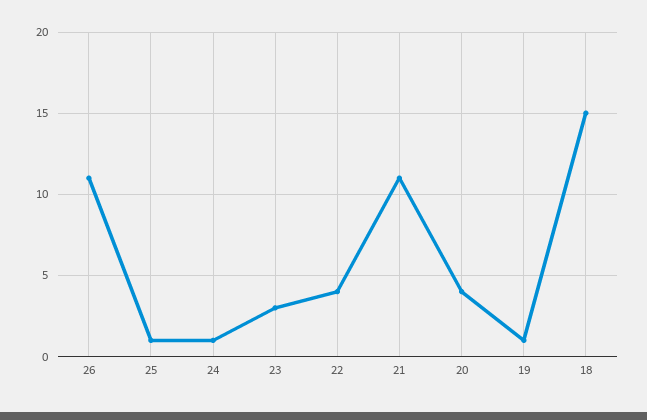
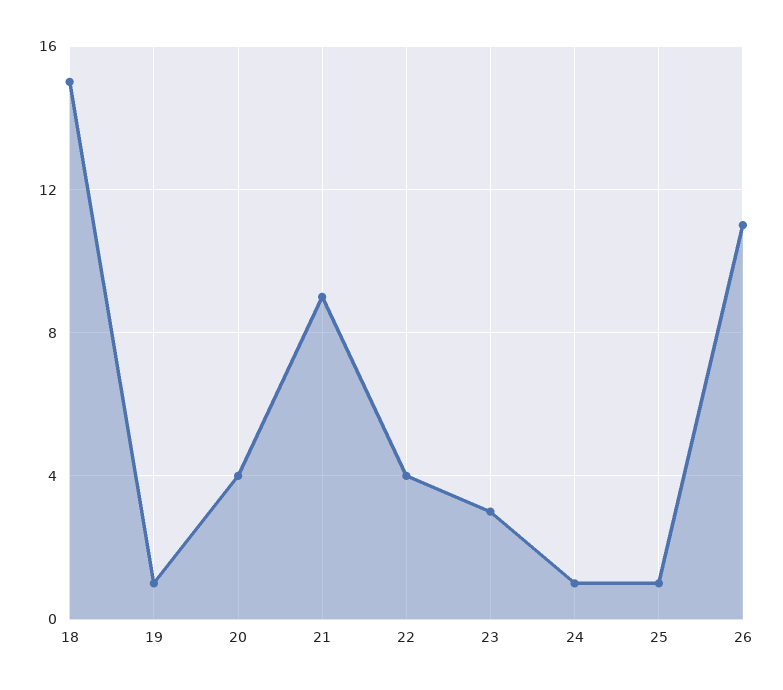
  {
    "26": 11,
    "25": 1,
    "24": 1,
    "23": 3,
    "22": 4,
-   "21": 11,
+   "21": 9,
    "20": 4,
    "19": 1,
    "18": 15
  }

